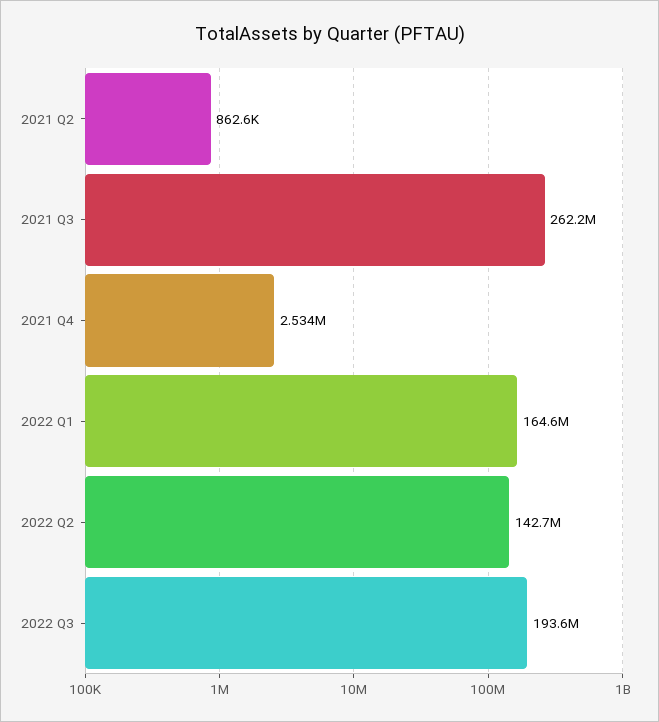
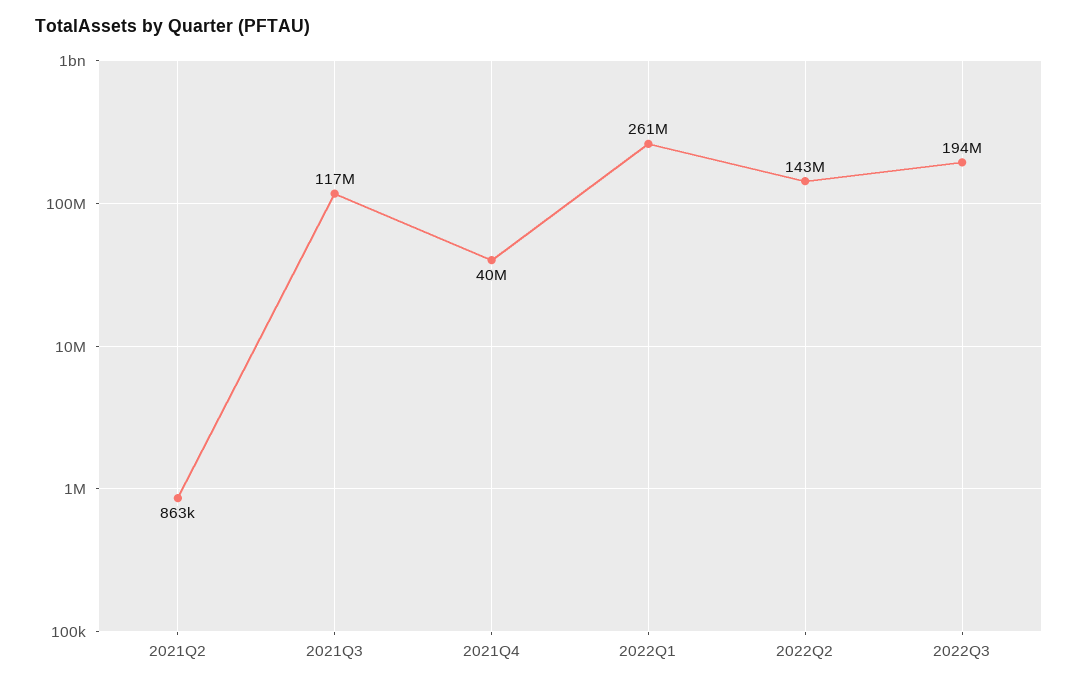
  {
    "2021 Q2": 862600,
-   "2021 Q3": 262200000,
+   "2021 Q3": 117000000,
-   "2021 Q4": 2534000,
+   "2021 Q4": 40000000,
-   "2022 Q1": 164600000,
+   "2022 Q1": 261000000,
    "2022 Q2": 142700000,
    "2022 Q3": 193600000
  }

